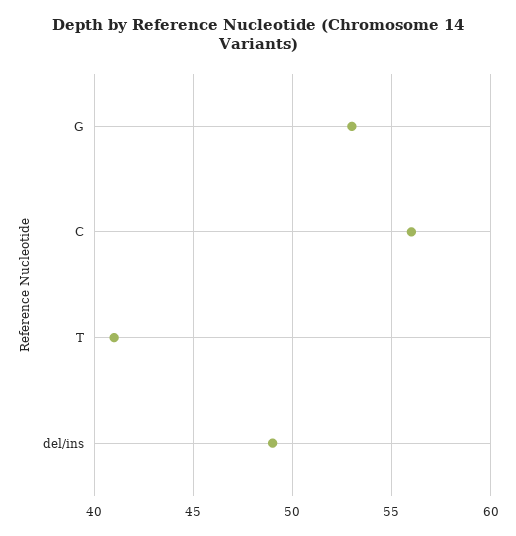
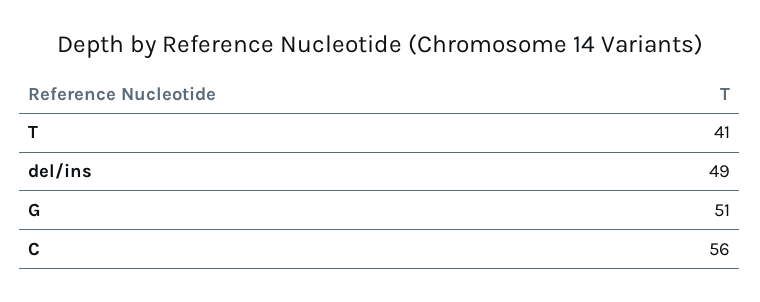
  {
-   "G": 53,
+   "G": 51,
    "C": 56,
    "T": 41,
    "del/ins": 49
  }

